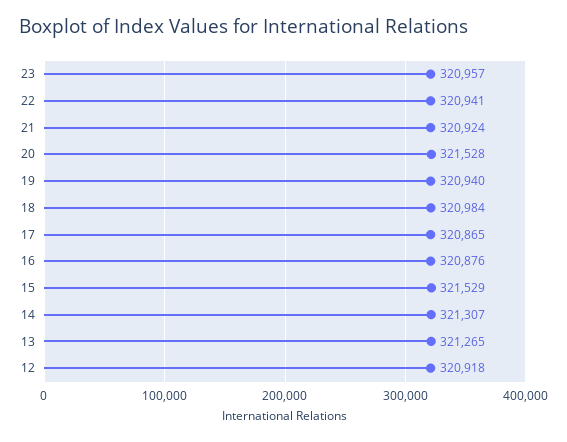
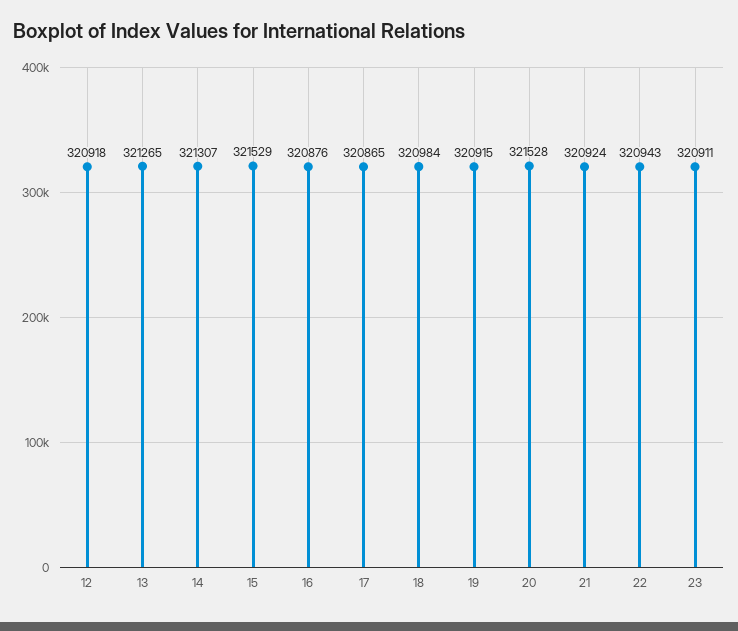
  {
-   "23": 320957,
+   "23": 320911,
-   "22": 320941,
+   "22": 320943,
    "21": 320924,
    "20": 321528,
-   "19": 320940,
+   "19": 320915,
    "18": 320984,
    "17": 320865,
    "16": 320876,
    "15": 321529,
    "14": 321307,
    "13": 321265,
    "12": 320918
  }

